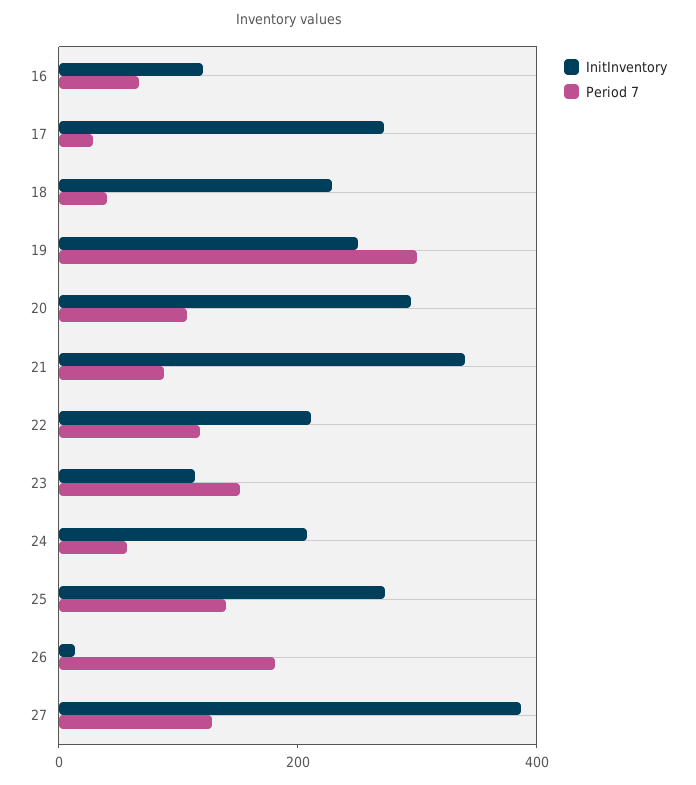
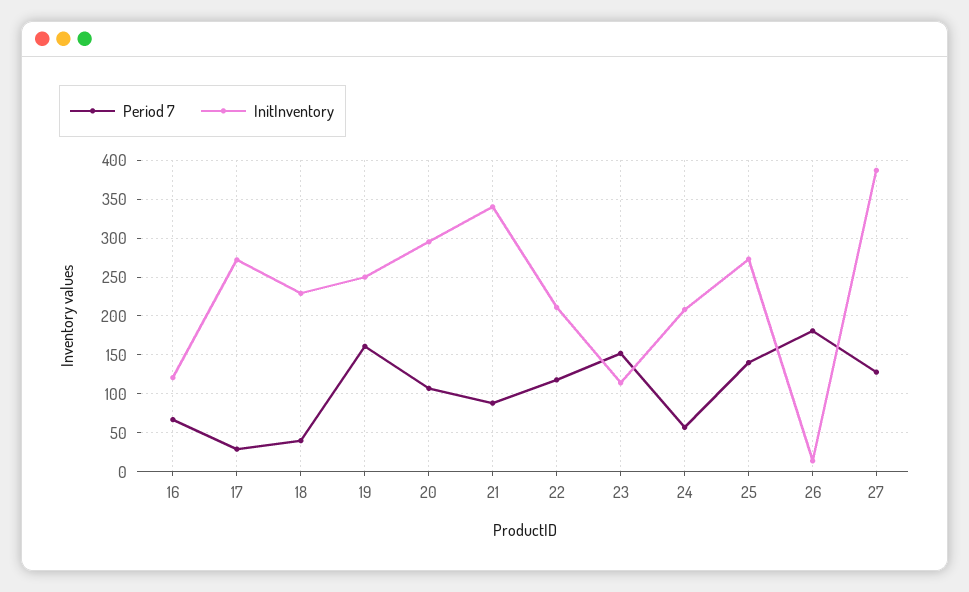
  {
    "InitInventory": {
      "16": 120,
      "17": 270,
      "18": 230,
      "19": 250,
      "20": 300,
      "21": 340,
      "22": 210,
      "23": 110,
      "24": 210,
      "25": 270,
      "26": 10,
      "27": 390
    },
    "Period 7": {
      "16": 70,
      "17": 30,
      "18": 40,
-     "19": 300,
+     "19": 160,
      "20": 110,
      "21": 90,
      "22": 120,
      "23": 150,
      "24": 60,
      "25": 140,
      "26": 180,
      "27": 130
    }
  }

